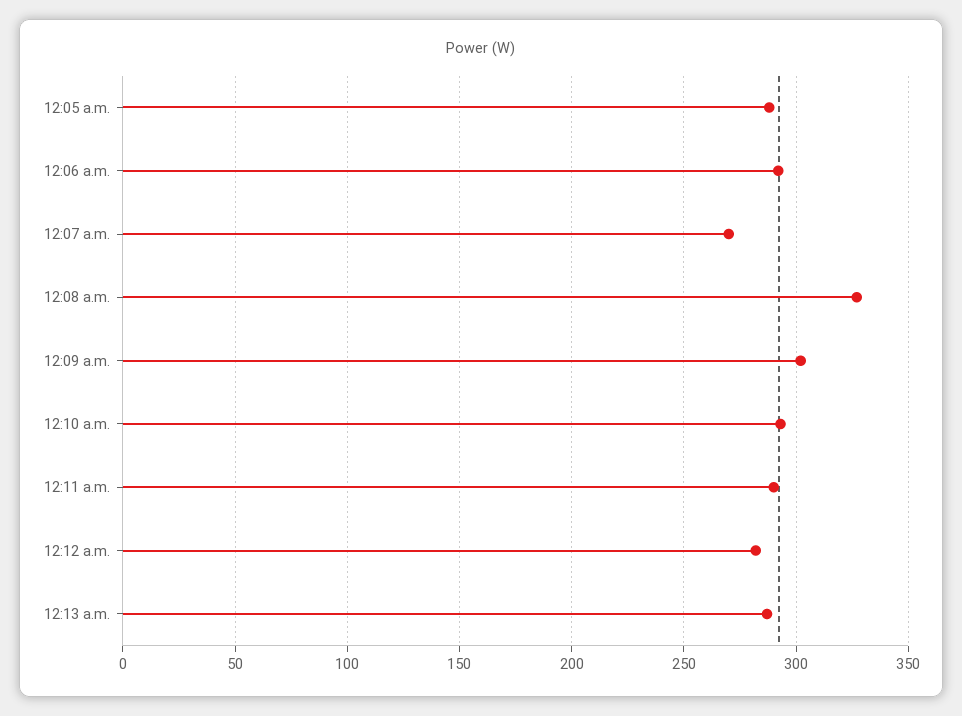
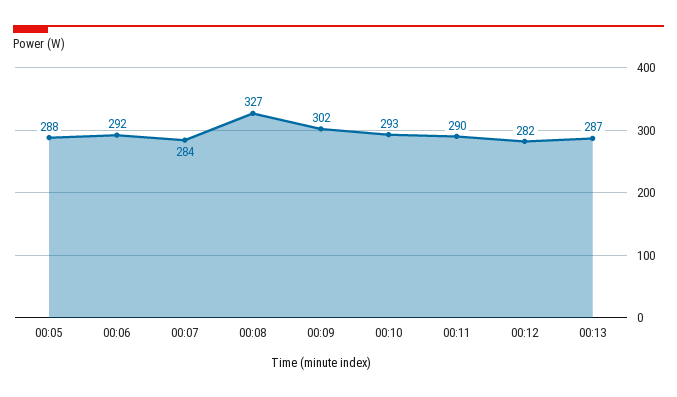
  {
    "12:05 a.m.": 288,
    "12:06 a.m.": 292,
-   "12:07 a.m.": 270,
+   "12:07 a.m.": 284,
    "12:08 a.m.": 327,
    "12:09 a.m.": 302,
    "12:10 a.m.": 293,
    "12:11 a.m.": 290,
    "12:12 a.m.": 282,
    "12:13 a.m.": 287
  }

